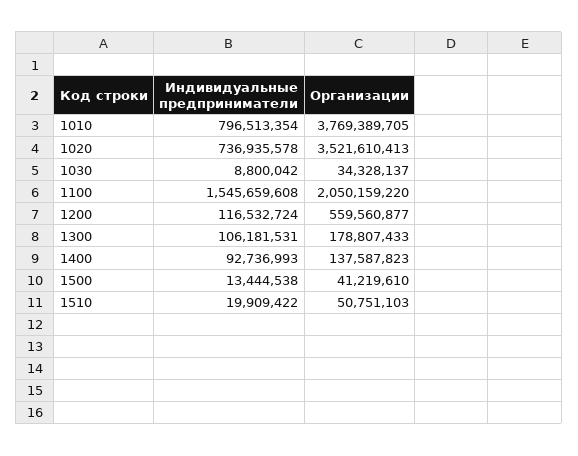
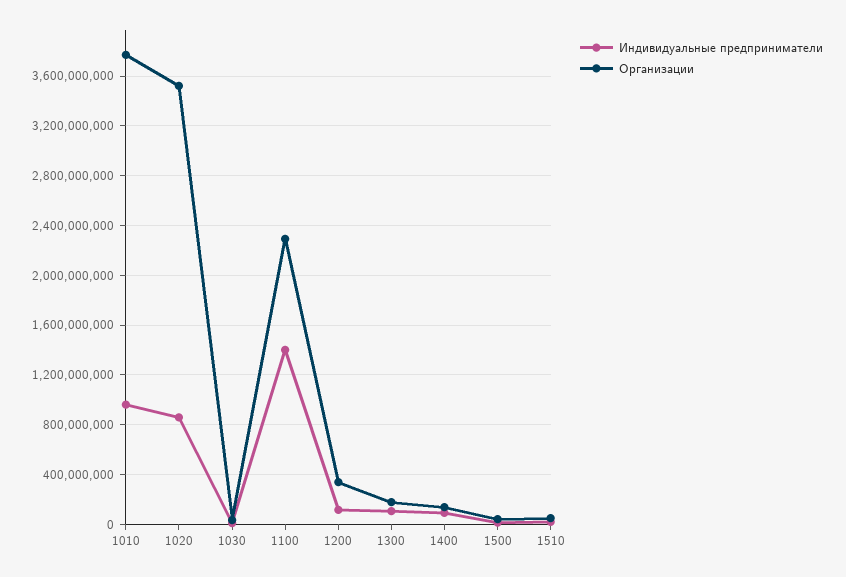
  {
    "Индивидуальные предприниматели": {
-     "1010": 796513354,
+     "1010": 950000000,
-     "1020": 736935578,
+     "1020": 850000000,
      "1030": 8800042,
-     "1100": 1545659608,
+     "1100": 1400000000,
      "1200": 116532724,
      "1300": 106181531,
      "1400": 92736993,
      "1500": 13444538,
      "1510": 19909422
    },
    "Организации": {
      "1010": 3769389705,
      "1020": 3521610413,
      "1030": 34328137,
-     "1100": 2050159220,
+     "1100": 2300000000,
-     "1200": 559560877,
+     "1200": 350000000,
      "1300": 178807433,
      "1400": 137587823,
      "1500": 41219610,
      "1510": 50751103
    }
  }

